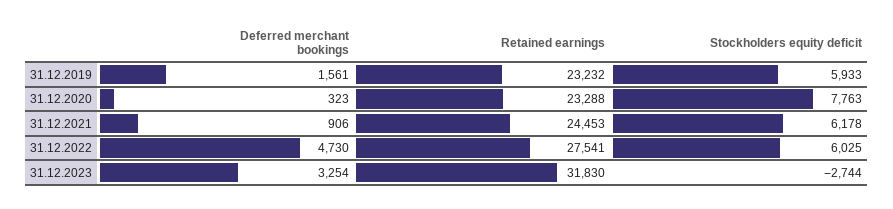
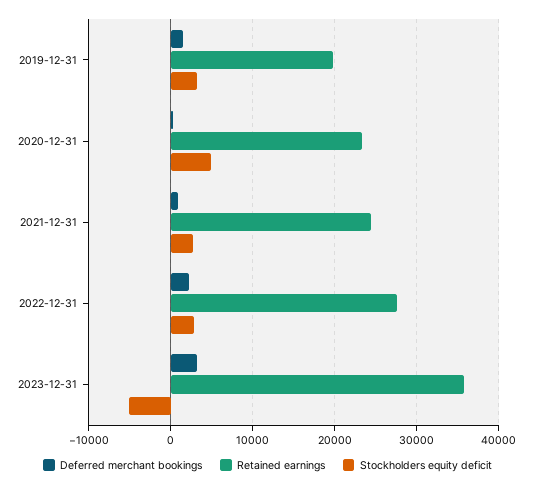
  {
    "Deferred merchant bookings": {
      "31.12.2019": 1561,
      "31.12.2020": 323,
      "31.12.2021": 906,
-     "31.12.2022": 4730,
+     "31.12.2022": 2000,
      "31.12.2023": 3254
    },
    "Retained earnings": {
-     "31.12.2019": 23232,
+     "31.12.2019": 20000,
      "31.12.2020": 23288,
      "31.12.2021": 24453,
      "31.12.2022": 27541,
-     "31.12.2023": 31830
+     "31.12.2023": 36000
    },
    "Stockholders equity deficit": {
-     "31.12.2019": 5933,
+     "31.12.2019": 3000,
-     "31.12.2020": 7763,
+     "31.12.2020": 5000,
-     "31.12.2021": 6178,
+     "31.12.2021": 3000,
-     "31.12.2022": 6025,
+     "31.12.2022": 3000,
-     "31.12.2023": -2744
+     "31.12.2023": -5000
    }
  }

